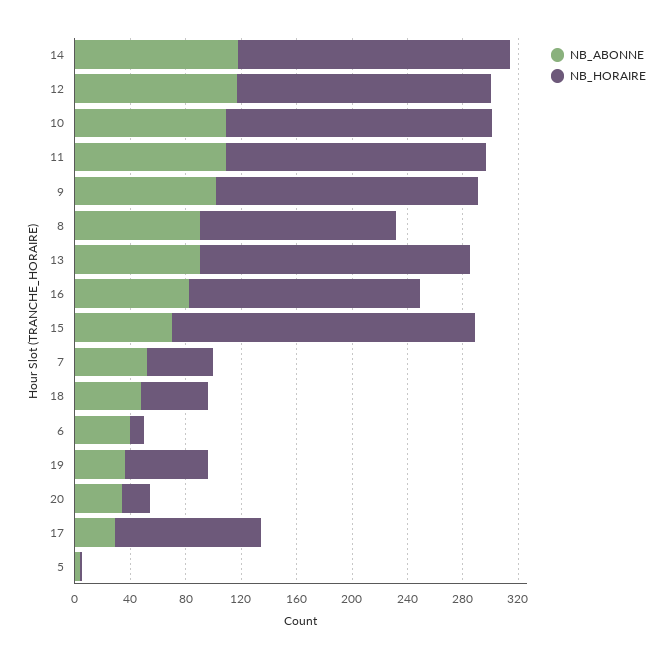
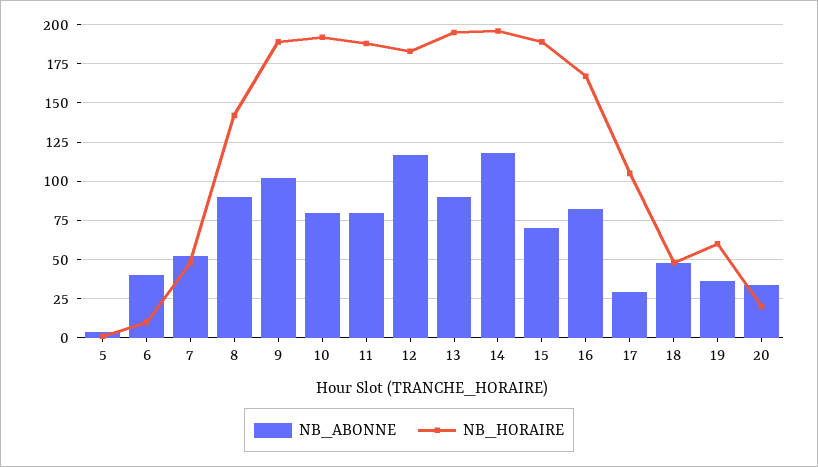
  {
    "NB_ABONNE": {
      "14": 120,
      "12": 115,
-     "10": 110,
+     "10": 80,
-     "11": 110,
+     "11": 80,
      "9": 100,
      "8": 90,
      "13": 90,
      "16": 80,
      "15": 70,
      "7": 50,
      "18": 50,
      "6": 40,
      "19": 35,
      "20": 35,
      "17": 30,
      "5": 5
    },
    "NB_HORAIRE": {
      "14": 195,
      "12": 185,
      "10": 190,
      "11": 190,
      "9": 190,
      "8": 140,
      "13": 195,
      "16": 165,
-     "15": 220,
+     "15": 190,
      "7": 50,
      "18": 50,
      "6": 10,
      "19": 60,
      "20": 20,
      "17": 105,
      "5": 0
    }
  }

